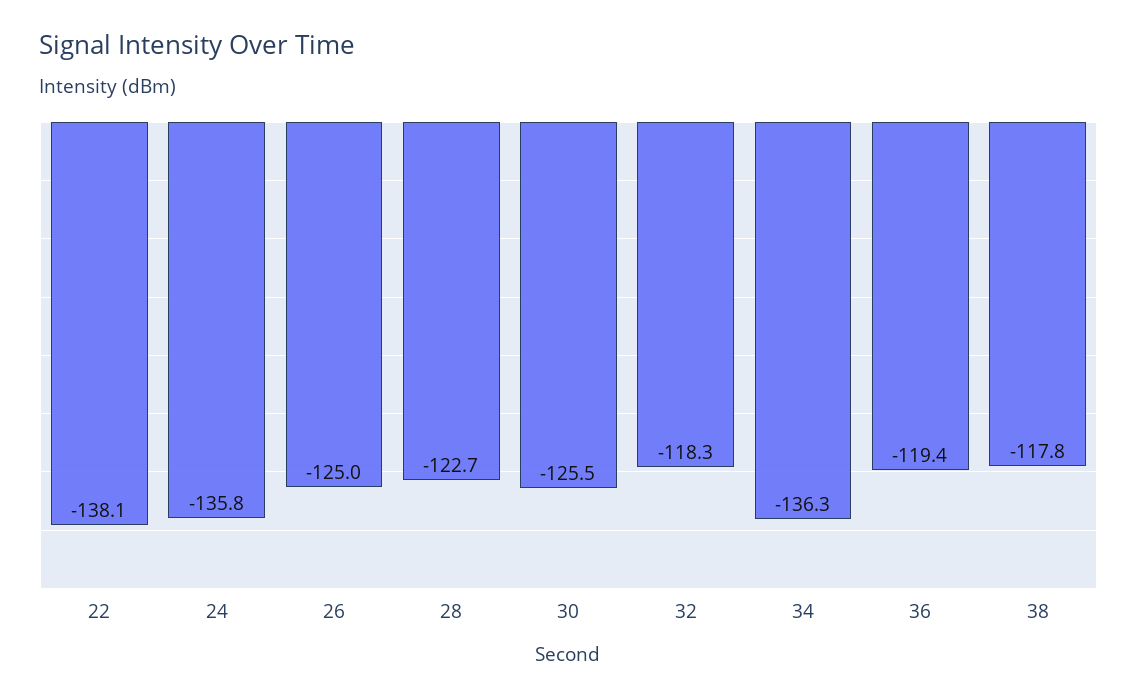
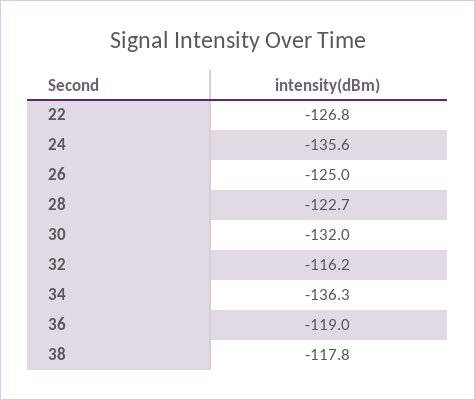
  {
-   "22": -138.1,
+   "22": -126.8,
-   "24": -135.8,
+   "24": -135.6,
    "26": -125,
    "28": -122.7,
-   "30": -125.5,
+   "30": -132,
-   "32": -118.3,
+   "32": -116.2,
    "34": -136.3,
-   "36": -119.4,
+   "36": -119,
    "38": -117.8
  }

